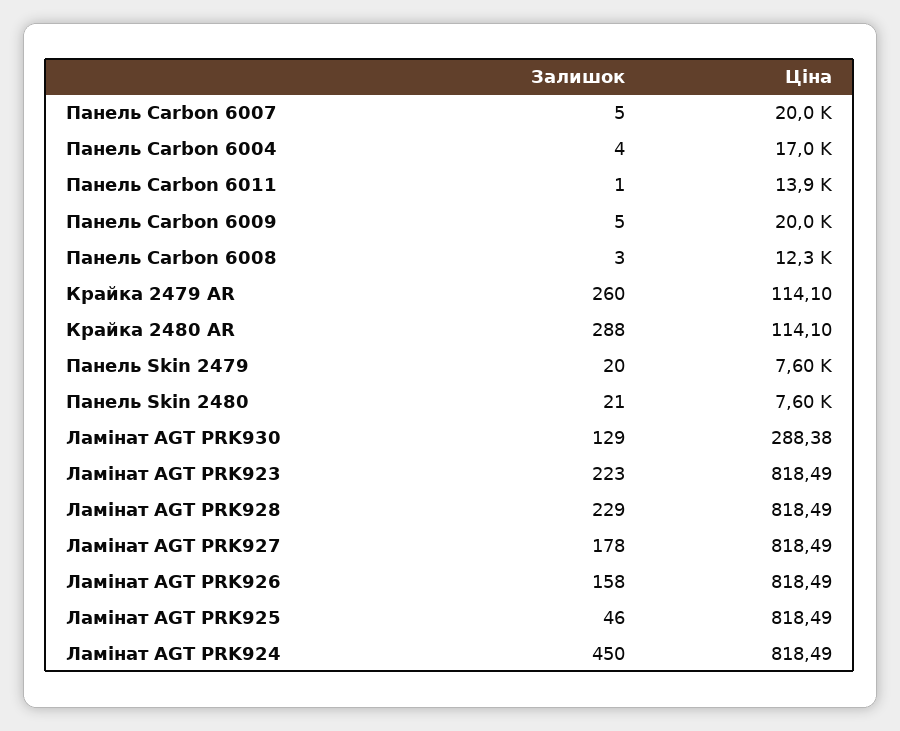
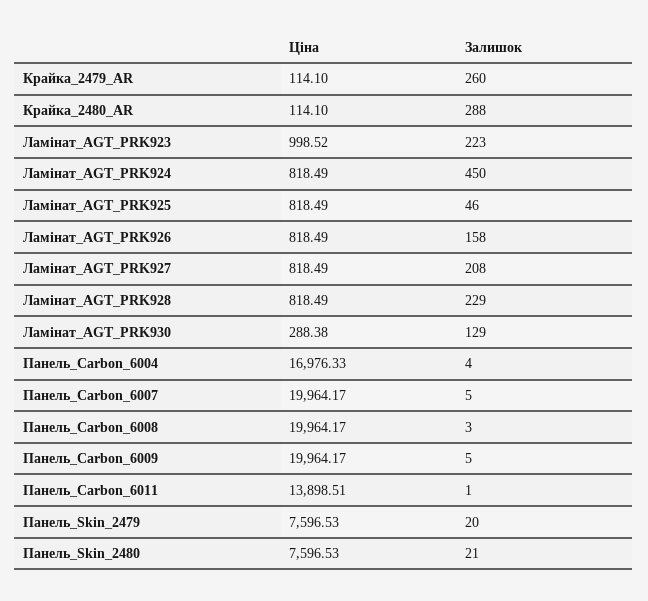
  {
    "Залишок": {
      "Панель Carbon 6007": 5,
      "Панель Carbon 6004": 4,
      "Панель Carbon 6011": 1,
      "Панель Carbon 6009": 5,
      "Панель Carbon 6008": 3,
      "Крайка 2479 AR": 260,
      "Крайка 2480 AR": 288,
      "Панель Skin 2479": 20,
      "Панель Skin 2480": 21,
      "Ламінат AGT PRK930": 129,
      "Ламінат AGT PRK923": 223,
      "Ламінат AGT PRK928": 229,
-     "Ламінат AGT PRK927": 178,
+     "Ламінат AGT PRK927": 208,
      "Ламінат AGT PRK926": 158,
      "Ламінат AGT PRK925": 46,
      "Ламінат AGT PRK924": 450
    },
    "Ціна": {
      "Панель Carbon 6007": 19964.17,
      "Панель Carbon 6004": 16976.33,
      "Панель Carbon 6011": 13898.51,
      "Панель Carbon 6009": 19964.17,
-     "Панель Carbon 6008": 12300,
+     "Панель Carbon 6008": 19964.17,
      "Крайка 2479 AR": 114.1,
      "Крайка 2480 AR": 114.1,
      "Панель Skin 2479": 7596.53,
      "Панель Skin 2480": 7596.53,
      "Ламінат AGT PRK930": 288.38,
-     "Ламінат AGT PRK923": 818.49,
+     "Ламінат AGT PRK923": 998.52,
      "Ламінат AGT PRK928": 818.49,
      "Ламінат AGT PRK927": 818.49,
      "Ламінат AGT PRK926": 818.49,
      "Ламінат AGT PRK925": 818.49,
      "Ламінат AGT PRK924": 818.49
    }
  }

